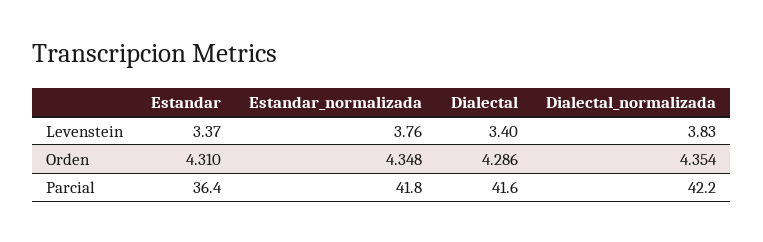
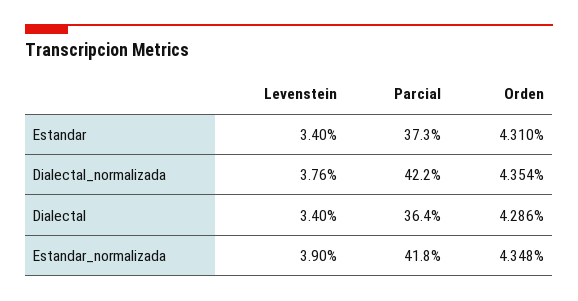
  {
    "Estandar": {
-     "Levenstein": 3.37,
+     "Levenstein": 3.4,
      "Orden": 4.31,
-     "Parcial": 36.4
+     "Parcial": 37.3
    },
    "Estandar_normalizada": {
-     "Levenstein": 3.76,
+     "Levenstein": 3.9,
      "Orden": 4.348,
      "Parcial": 41.8
    },
    "Dialectal": {
      "Levenstein": 3.4,
      "Orden": 4.286,
-     "Parcial": 41.6
+     "Parcial": 36.4
    },
    "Dialectal_normalizada": {
-     "Levenstein": 3.83,
+     "Levenstein": 3.76,
      "Orden": 4.354,
      "Parcial": 42.2
    }
  }

